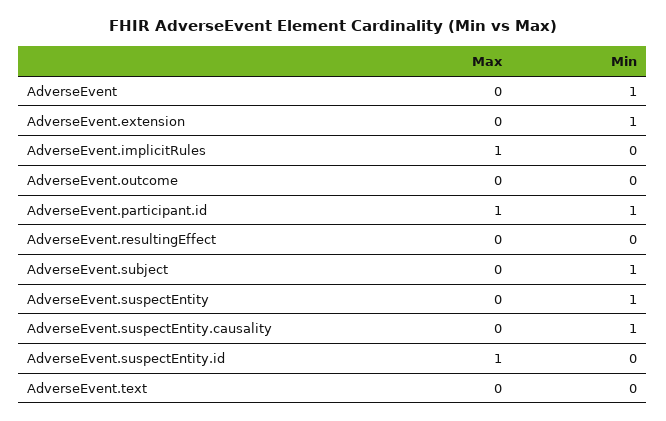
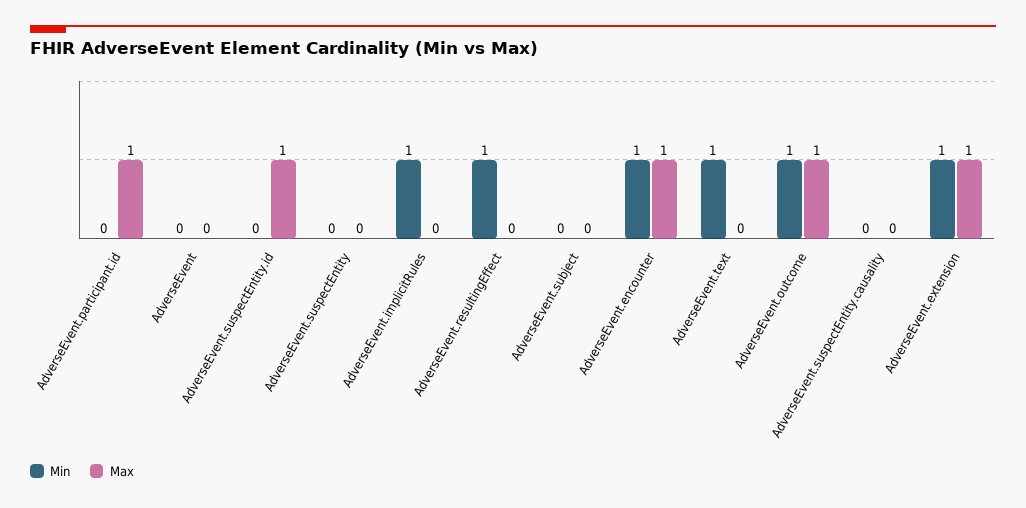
  {
    "Max": {
      "AdverseEvent": 0,
-     "AdverseEvent.extension": 0,
+     "AdverseEvent.extension": 1,
-     "AdverseEvent.implicitRules": 1,
+     "AdverseEvent.implicitRules": 0,
-     "AdverseEvent.outcome": 0,
+     "AdverseEvent.outcome": 1,
      "AdverseEvent.participant.id": 1,
      "AdverseEvent.resultingEffect": 0,
      "AdverseEvent.subject": 0,
      "AdverseEvent.suspectEntity": 0,
      "AdverseEvent.suspectEntity.causality": 0,
      "AdverseEvent.suspectEntity.id": 1,
-     "AdverseEvent.text": 0
+     "AdverseEvent.text": 0,
+     "AdverseEvent.encounter": 1
    },
    "Min": {
-     "AdverseEvent": 1,
+     "AdverseEvent": 0,
      "AdverseEvent.extension": 1,
-     "AdverseEvent.implicitRules": 0,
+     "AdverseEvent.implicitRules": 1,
-     "AdverseEvent.outcome": 0,
+     "AdverseEvent.outcome": 1,
-     "AdverseEvent.participant.id": 1,
+     "AdverseEvent.participant.id": 0,
-     "AdverseEvent.resultingEffect": 0,
+     "AdverseEvent.resultingEffect": 1,
-     "AdverseEvent.subject": 1,
+     "AdverseEvent.subject": 0,
-     "AdverseEvent.suspectEntity": 1,
+     "AdverseEvent.suspectEntity": 0,
-     "AdverseEvent.suspectEntity.causality": 1,
+     "AdverseEvent.suspectEntity.causality": 0,
      "AdverseEvent.suspectEntity.id": 0,
-     "AdverseEvent.text": 0
+     "AdverseEvent.text": 1,
+     "AdverseEvent.encounter": 1
    }
  }

